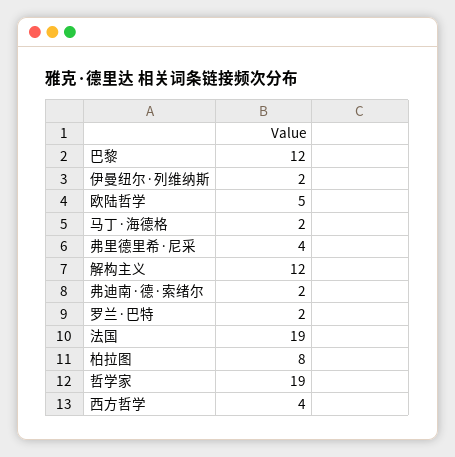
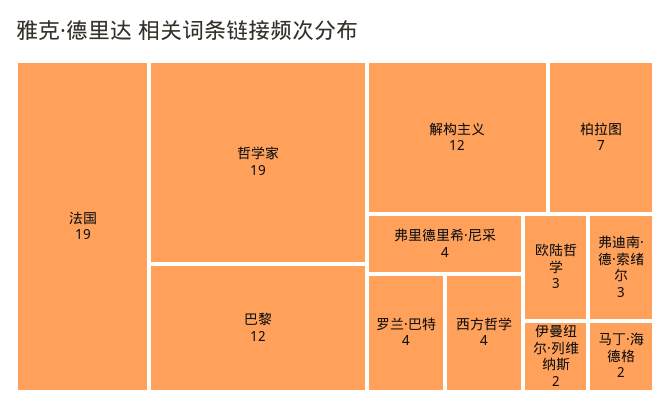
  {
    "巴黎": 12,
    "伊曼纽尔·列维纳斯": 2,
-   "欧陆哲学": 5,
+   "欧陆哲学": 3,
    "马丁·海德格": 2,
    "弗里德里希·尼采": 4,
    "解构主义": 12,
-   "弗迪南·德·索绪尔": 2,
+   "弗迪南·德·索绪尔": 3,
-   "罗兰·巴特": 2,
+   "罗兰·巴特": 4,
    "法国": 19,
-   "柏拉图": 8,
+   "柏拉图": 7,
    "哲学家": 19,
    "西方哲学": 4
  }

